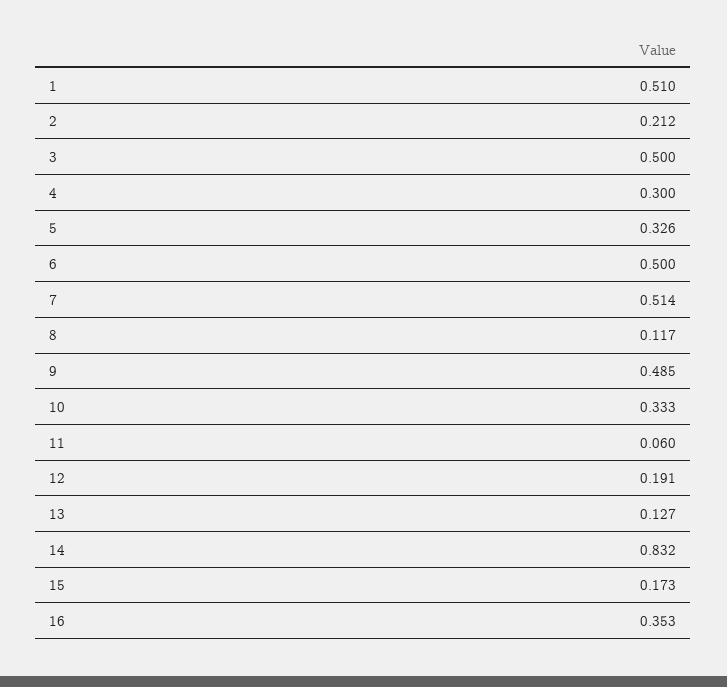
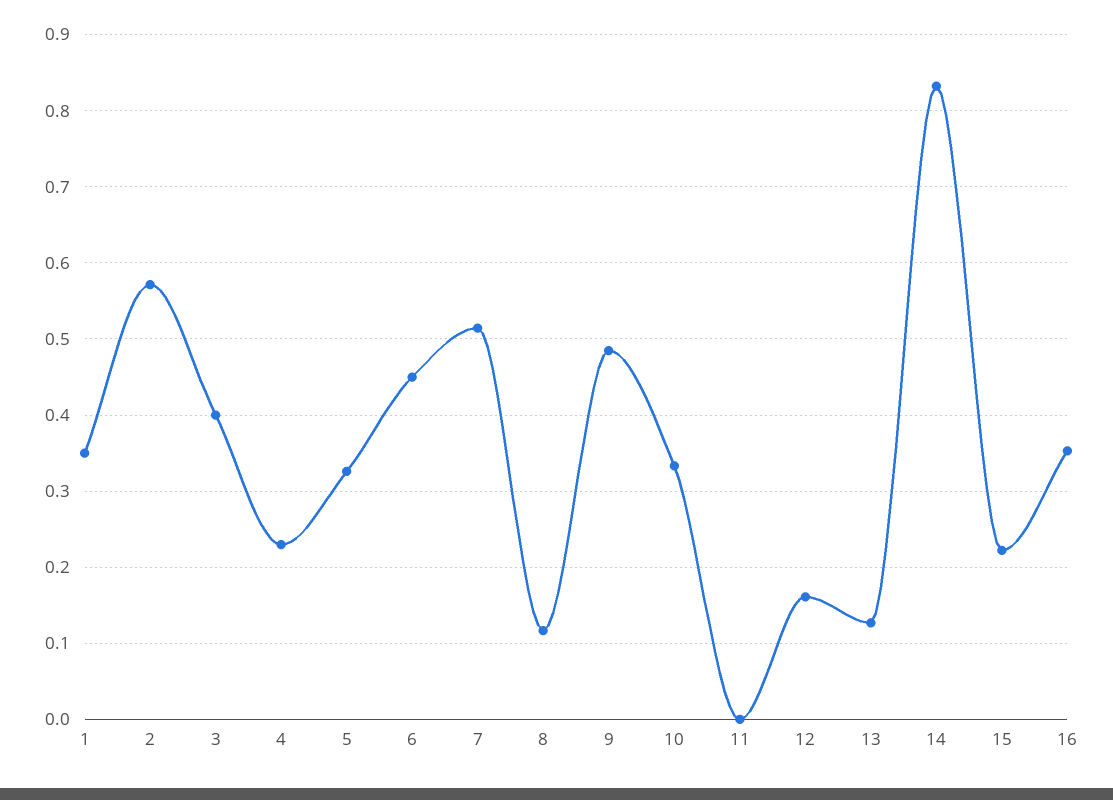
  {
-   "1": 0.51,
+   "1": 0.35,
-   "2": 0.212,
+   "2": 0.57,
-   "3": 0.5,
+   "3": 0.4,
-   "4": 0.3,
+   "4": 0.23,
    "5": 0.326,
-   "6": 0.5,
+   "6": 0.45,
    "7": 0.514,
    "8": 0.117,
    "9": 0.485,
    "10": 0.333,
-   "11": 0.06,
+   "11": 0,
-   "12": 0.191,
+   "12": 0.16,
    "13": 0.127,
    "14": 0.832,
-   "15": 0.173,
+   "15": 0.22,
    "16": 0.353
  }

